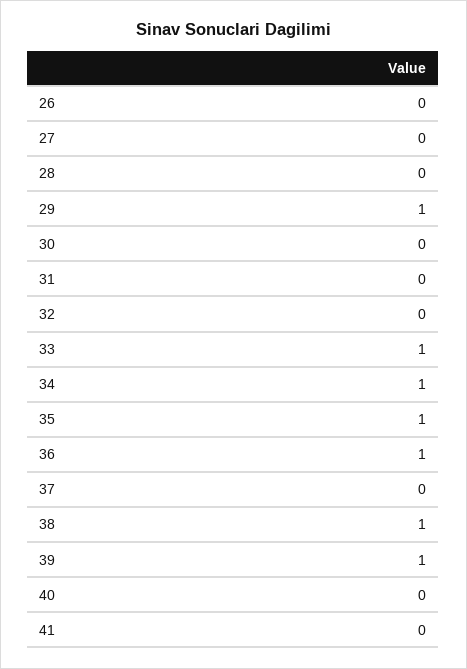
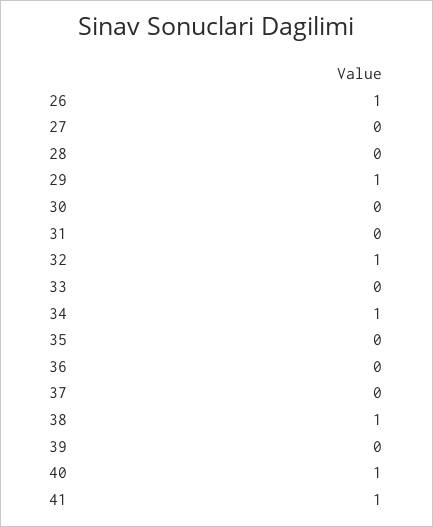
  {
-   "26": 0,
+   "26": 1,
    "27": 0,
    "28": 0,
    "29": 1,
    "30": 0,
    "31": 0,
-   "32": 0,
+   "32": 1,
-   "33": 1,
+   "33": 0,
    "34": 1,
-   "35": 1,
+   "35": 0,
-   "36": 1,
+   "36": 0,
    "37": 0,
    "38": 1,
-   "39": 1,
+   "39": 0,
-   "40": 0,
+   "40": 1,
-   "41": 0
+   "41": 1
  }

